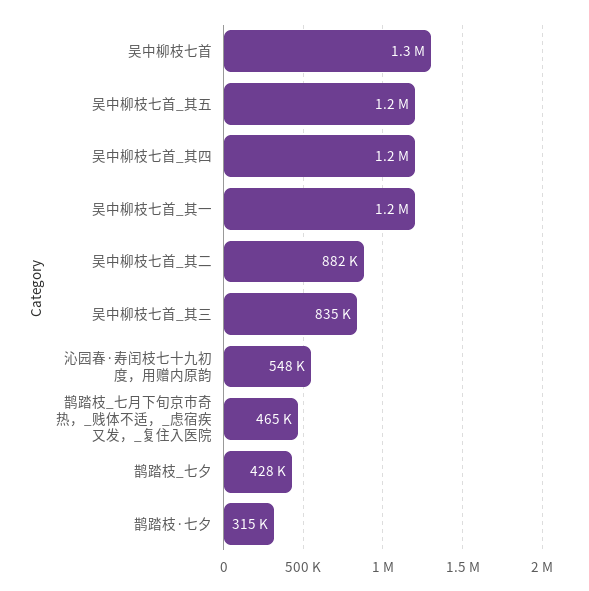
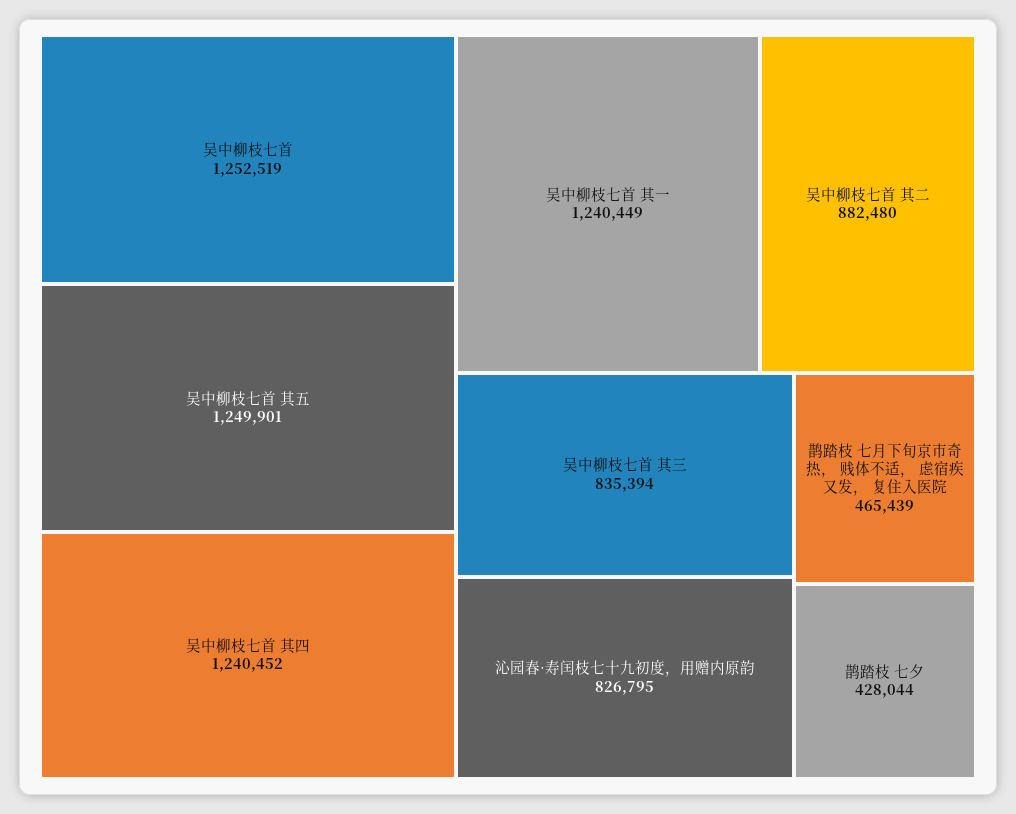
  {
    "吴中柳枝七首": 1252519,
    "吴中柳枝七首_其五": 1249901,
    "吴中柳枝七首_其四": 1240452,
    "吴中柳枝七首_其一": 1240449,
    "吴中柳枝七首_其二": 882480,
    "吴中柳枝七首_其三": 835394,
-   "沁园春·寿闰枝七十九初度，用赠内原韵": 548000,
+   "沁园春·寿闰枝七十九初度，用赠内原韵": 826795,
    "鹊踏枝_七月下旬京市奇热，_贱体不适，_虑宿疾又发，_复住入医院": 465439,
-   "鹊踏枝_七夕": 428044,
+   "鹊踏枝_七夕": 428044
-   "鹊踏枝·七夕": 315000
  }

